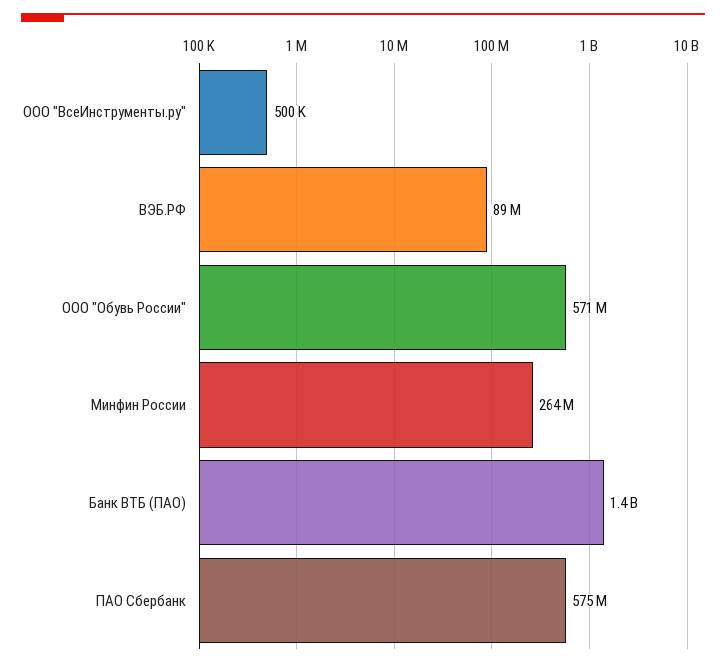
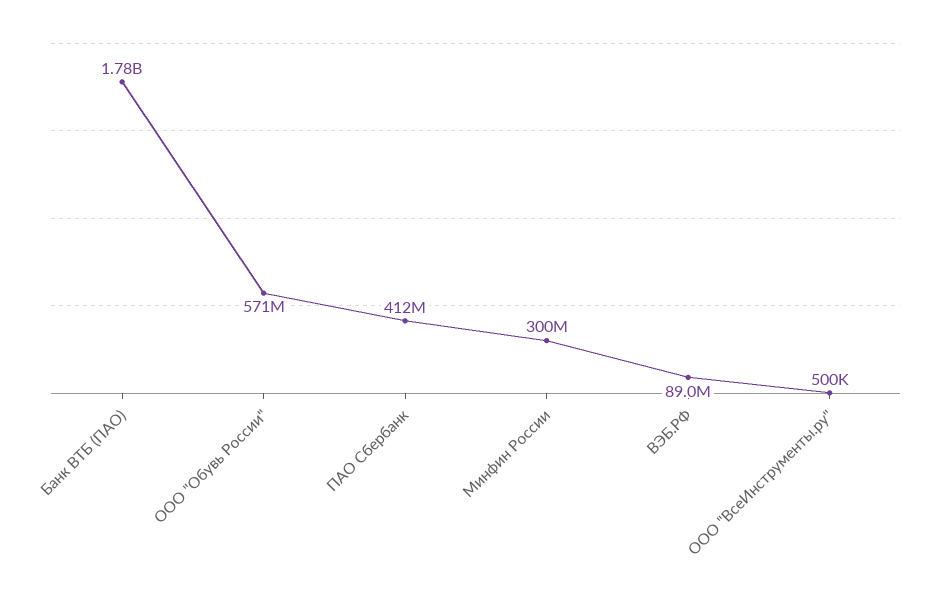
  {
    "ООО \"ВсеИнструменты.ру\"": 500000,
    "ВЭБ.РФ": 89000000,
    "ООО \"Обувь России\"": 571000000,
-   "Минфин России": 264000000,
+   "Минфин России": 300000000,
-   "Банк ВТБ (ПАО)": 1400000000,
+   "Банк ВТБ (ПАО)": 1780000000,
-   "ПАО Сбербанк": 575000000
+   "ПАО Сбербанк": 412000000
  }

